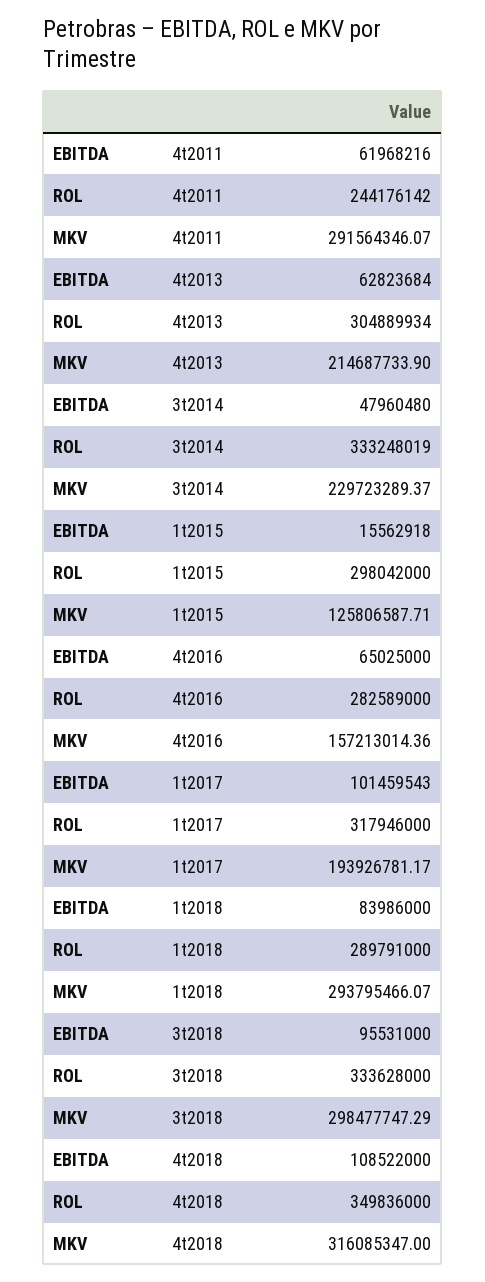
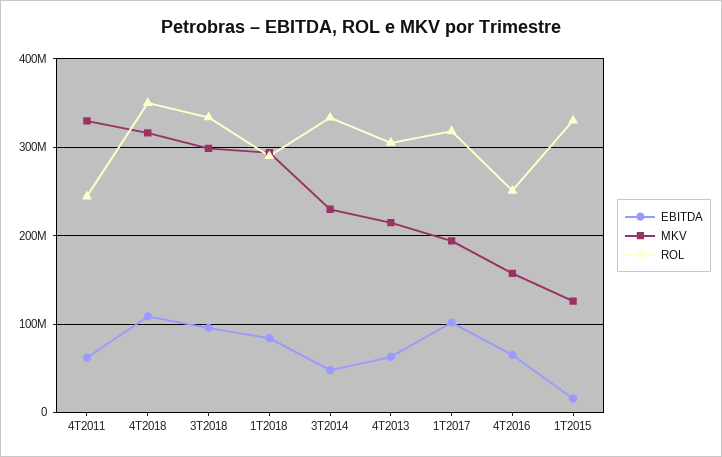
  {
    "EBITDA": {
      "4t2011": 61968216,
      "4t2013": 62823684,
      "3t2014": 47960480,
      "1t2015": 15562918,
      "4t2016": 65025000,
      "1t2017": 101459543,
      "1t2018": 83986000,
      "3t2018": 95531000,
      "4t2018": 108522000
    },
    "ROL": {
      "4t2011": 244176142,
      "4t2013": 304889934,
      "3t2014": 333248019,
-     "1t2015": 298042000,
+     "1t2015": 330000000,
-     "4t2016": 282589000,
+     "4t2016": 250000000,
      "1t2017": 317946000,
      "1t2018": 289791000,
      "3t2018": 333628000,
      "4t2018": 349836000
    },
    "MKV": {
-     "4t2011": 291564346.07,
+     "4t2011": 330000000,
      "4t2013": 214687733.9,
      "3t2014": 229723289.37,
      "1t2015": 125806587.71,
      "4t2016": 157213014.36,
      "1t2017": 193926781.17,
      "1t2018": 293795466.07,
      "3t2018": 298477747.29,
      "4t2018": 316085347
    }
  }

